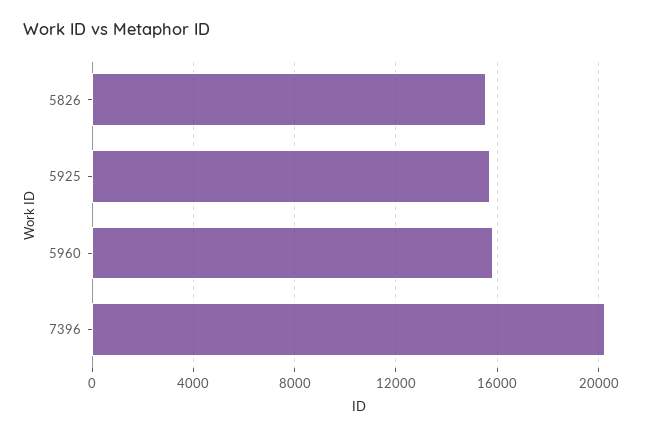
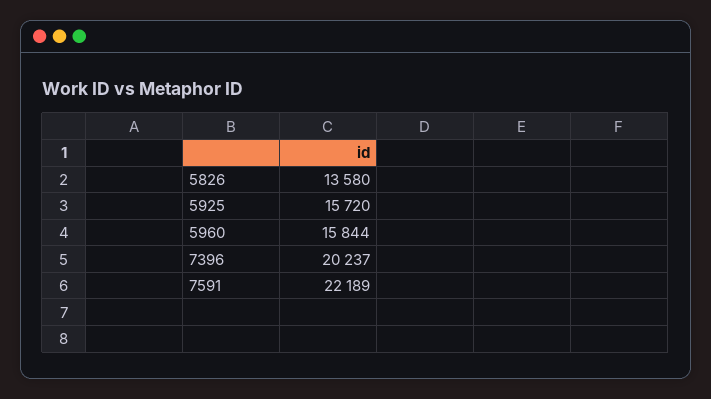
  {
-   "5826": 15500,
+   "5826": 13580,
    "5925": 15720,
    "5960": 15844,
-   "7396": 20237
+   "7396": 20237,
+   "7591": 22189
  }

